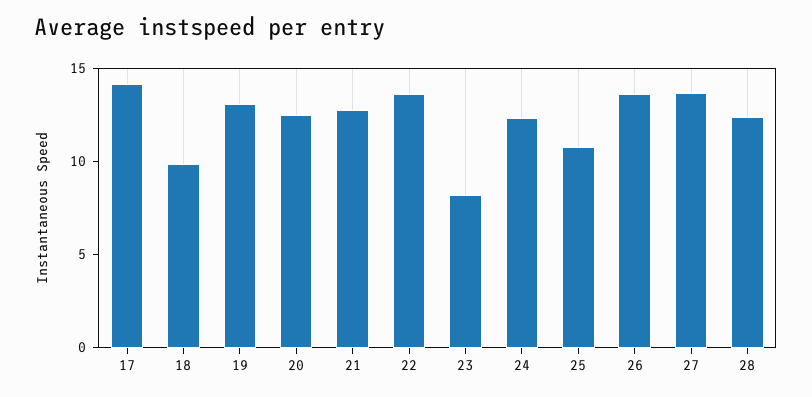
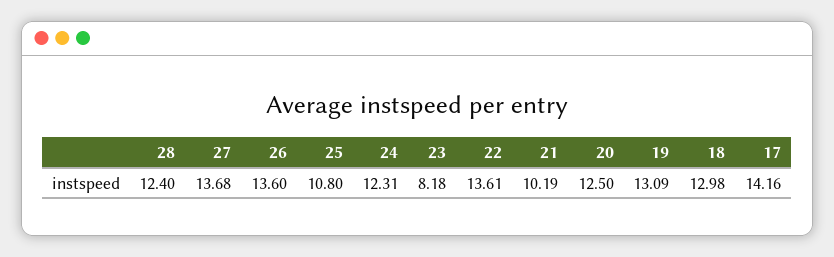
  {
    "17": 14.16,
-   "18": 10,
+   "18": 12.98,
    "19": 13.09,
    "20": 12.5,
-   "21": 13,
+   "21": 10.19,
    "22": 13.61,
    "23": 8.18,
    "24": 12.31,
    "25": 10.8,
    "26": 13.6,
    "27": 13.68,
    "28": 12.4
  }

